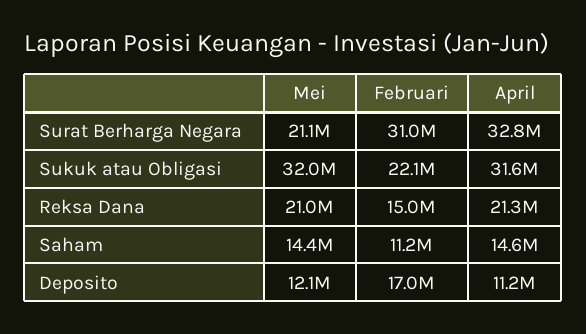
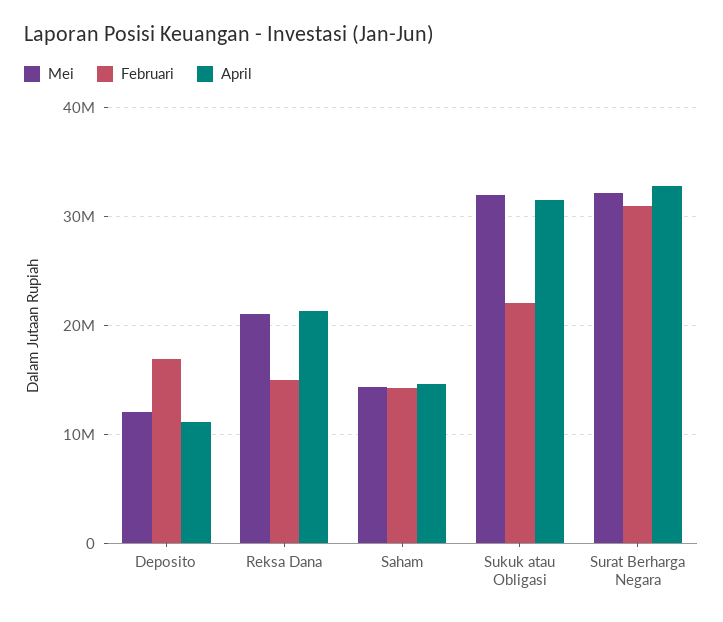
  {
    "Mei": {
-     "Surat Berharga Negara": 21100000,
+     "Surat Berharga Negara": 32000000,
      "Sukuk atau Obligasi": 32000000,
      "Reksa Dana": 21000000,
      "Saham": 14400000,
      "Deposito": 12100000
    },
    "Februari": {
      "Surat Berharga Negara": 31000000,
      "Sukuk atau Obligasi": 22100000,
      "Reksa Dana": 15000000,
-     "Saham": 11200000,
+     "Saham": 14000000,
      "Deposito": 17000000
    },
    "April": {
      "Surat Berharga Negara": 32800000,
      "Sukuk atau Obligasi": 31600000,
      "Reksa Dana": 21300000,
      "Saham": 14600000,
      "Deposito": 11200000
    }
  }

